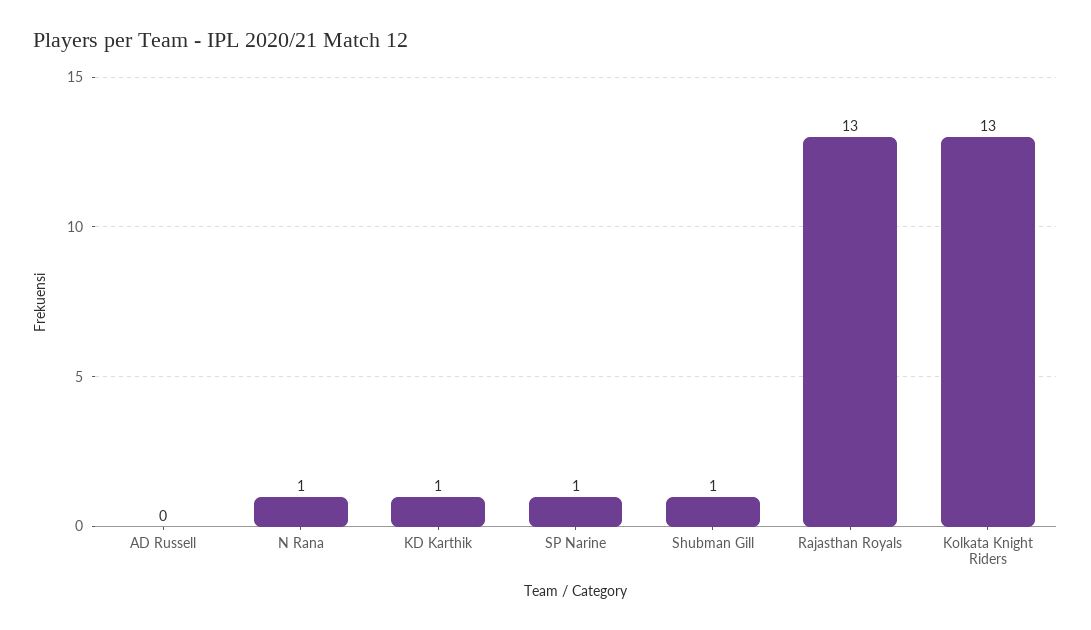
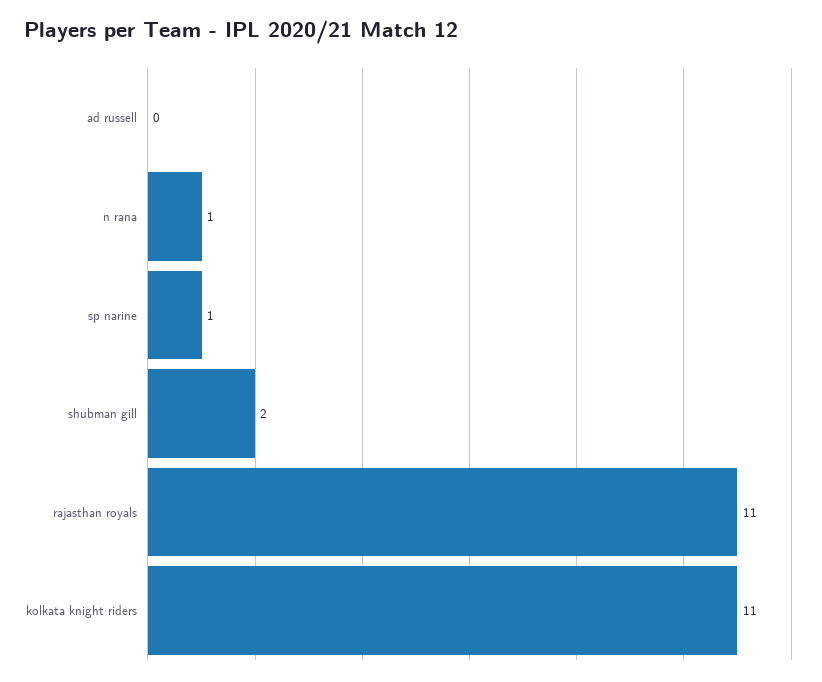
  {
    "AD Russell": 0,
    "N Rana": 1,
-   "KD Karthik": 1,
    "SP Narine": 1,
-   "Shubman Gill": 1,
+   "Shubman Gill": 2,
-   "Rajasthan Royals": 13,
+   "Rajasthan Royals": 11,
-   "Kolkata Knight Riders": 13
+   "Kolkata Knight Riders": 11
  }

